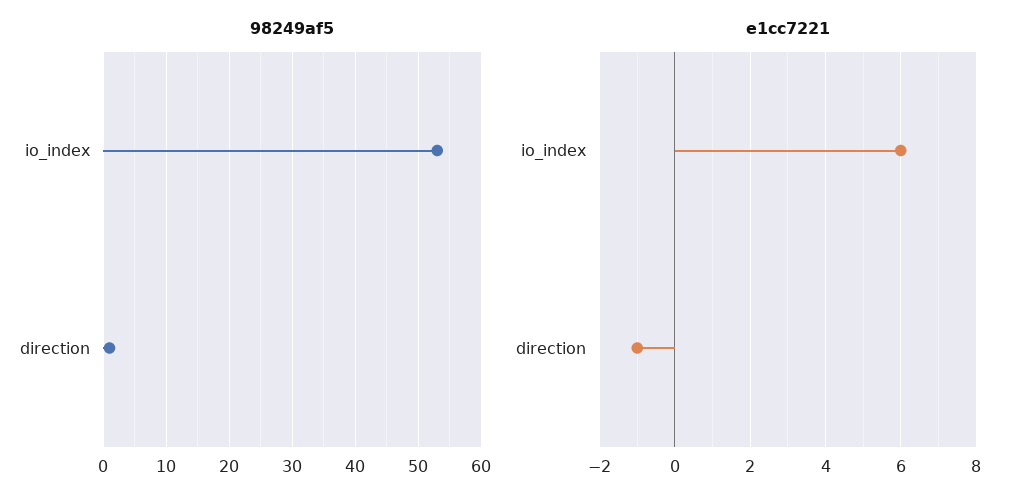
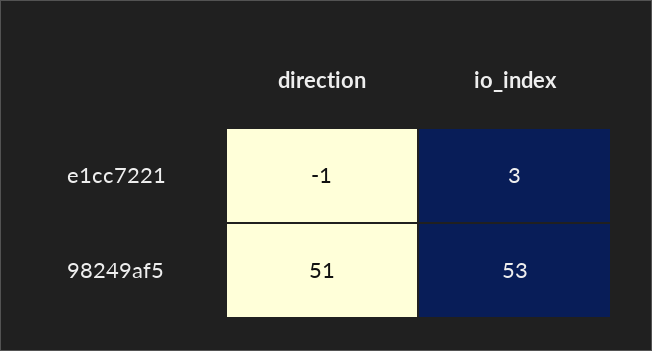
  {
    "98249af5": {
      "io_index": 53,
-     "direction": 1
+     "direction": 51
    },
    "e1cc7221": {
-     "io_index": 6,
+     "io_index": 3,
      "direction": -1
    }
  }

